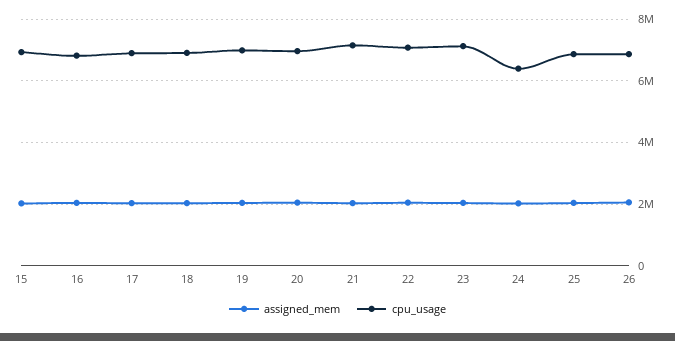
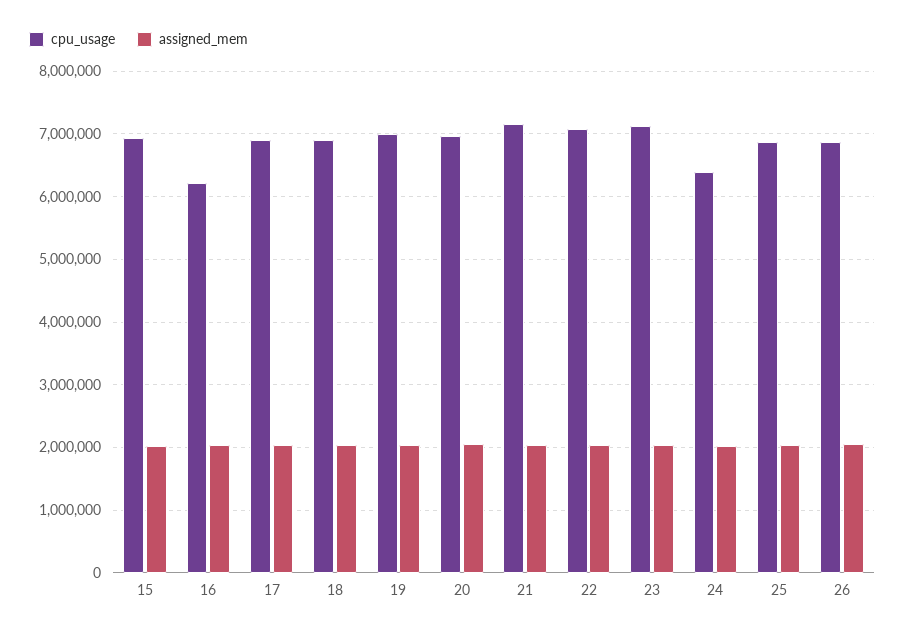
  {
    "assigned_mem": {
      "15": 2000000,
      "16": 2000000,
      "17": 2000000,
      "18": 2000000,
      "19": 2000000,
      "20": 2000000,
      "21": 2000000,
      "22": 2000000,
      "23": 2000000,
      "24": 2000000,
      "25": 2000000,
      "26": 2100000
    },
    "cpu_usage": {
      "15": 6900000,
-     "16": 6800000,
+     "16": 6200000,
      "17": 6900000,
      "18": 6900000,
      "19": 7000000,
      "20": 7000000,
      "21": 7200000,
      "22": 7100000,
      "23": 7100000,
      "24": 6400000,
      "25": 6900000,
      "26": 6900000
    }
  }

